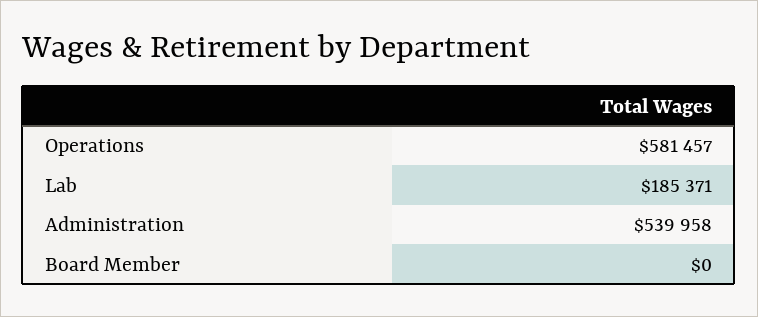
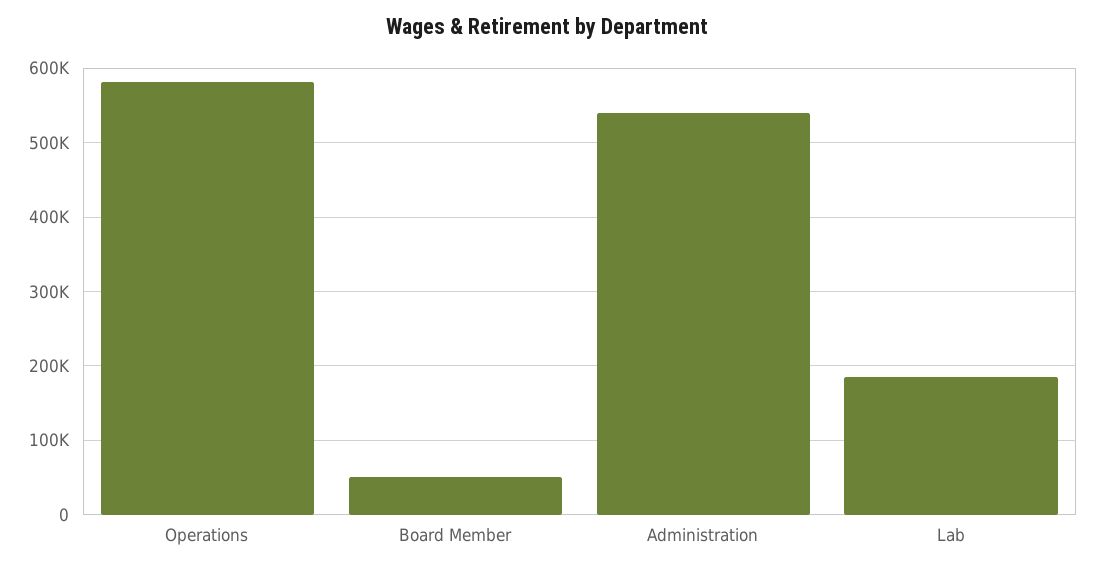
  {
    "Operations": 581457,
    "Lab": 185371,
    "Administration": 539958,
-   "Board Member": 0
+   "Board Member": 50000
  }

